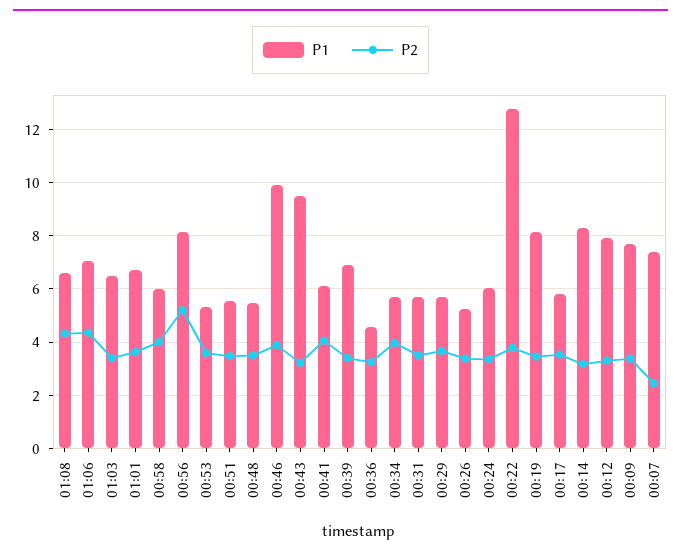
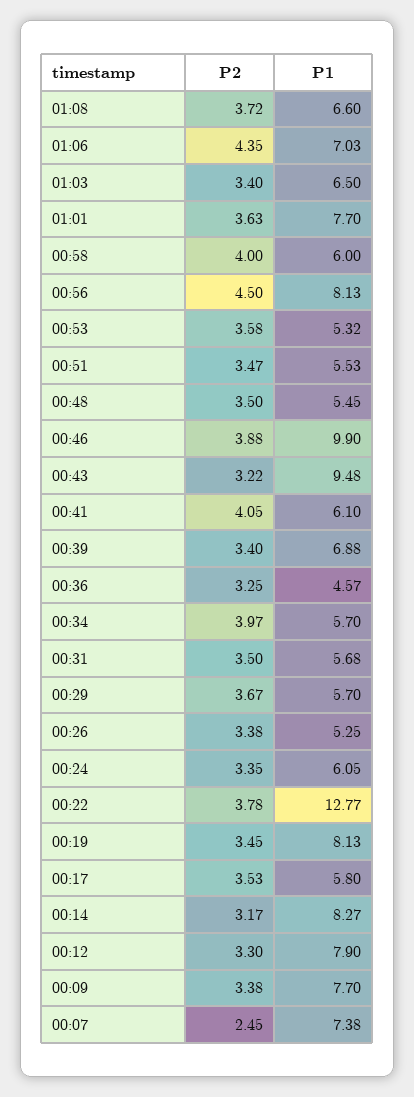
  {
    "P1": {
      "01:08": 6.6,
      "01:06": 7.03,
      "01:03": 6.5,
-     "01:01": 6.75,
+     "01:01": 7.7,
      "00:58": 6,
      "00:56": 8.13,
      "00:53": 5.32,
      "00:51": 5.53,
      "00:48": 5.45,
      "00:46": 9.9,
      "00:43": 9.48,
      "00:41": 6.1,
      "00:39": 6.88,
      "00:36": 4.57,
      "00:34": 5.7,
      "00:31": 5.68,
      "00:29": 5.7,
      "00:26": 5.25,
      "00:24": 6.05,
      "00:22": 12.77,
      "00:19": 8.13,
      "00:17": 5.8,
      "00:14": 8.27,
      "00:12": 7.9,
      "00:09": 7.7,
      "00:07": 7.38
    },
    "P2": {
-     "01:08": 4.25,
+     "01:08": 3.72,
      "01:06": 4.35,
      "01:03": 3.4,
      "01:01": 3.63,
      "00:58": 4,
-     "00:56": 5.25,
+     "00:56": 4.5,
      "00:53": 3.58,
      "00:51": 3.47,
      "00:48": 3.5,
      "00:46": 3.88,
      "00:43": 3.22,
      "00:41": 4.05,
      "00:39": 3.4,
      "00:36": 3.25,
      "00:34": 3.97,
      "00:31": 3.5,
      "00:29": 3.67,
      "00:26": 3.38,
      "00:24": 3.35,
      "00:22": 3.78,
      "00:19": 3.45,
      "00:17": 3.53,
      "00:14": 3.17,
      "00:12": 3.3,
      "00:09": 3.38,
      "00:07": 2.45
    }
  }

